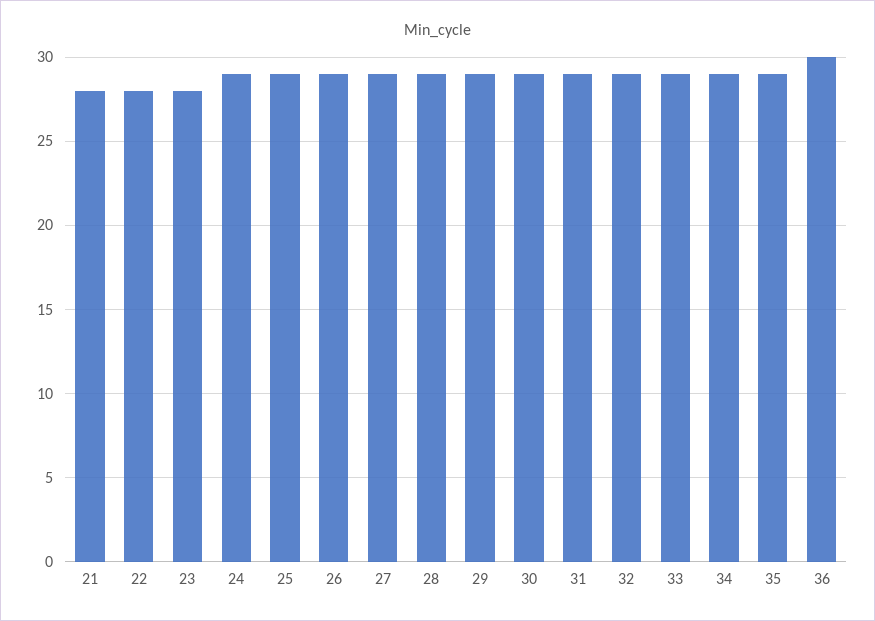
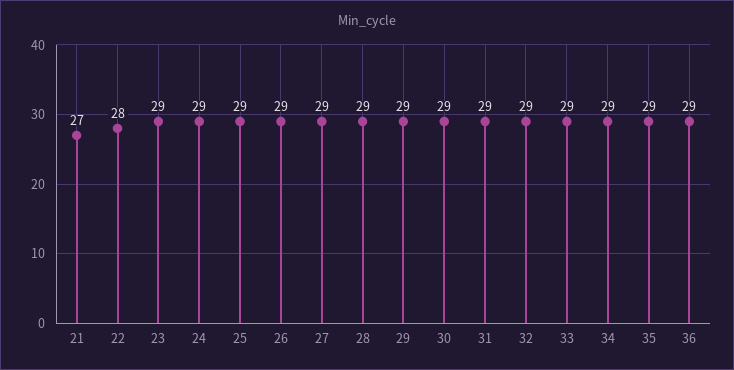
  {
-   "21": 28,
+   "21": 27,
    "22": 28,
-   "23": 28,
+   "23": 29,
    "24": 29,
    "25": 29,
    "26": 29,
    "27": 29,
    "28": 29,
    "29": 29,
    "30": 29,
    "31": 29,
    "32": 29,
    "33": 29,
    "34": 29,
    "35": 29,
-   "36": 30
+   "36": 29
  }

